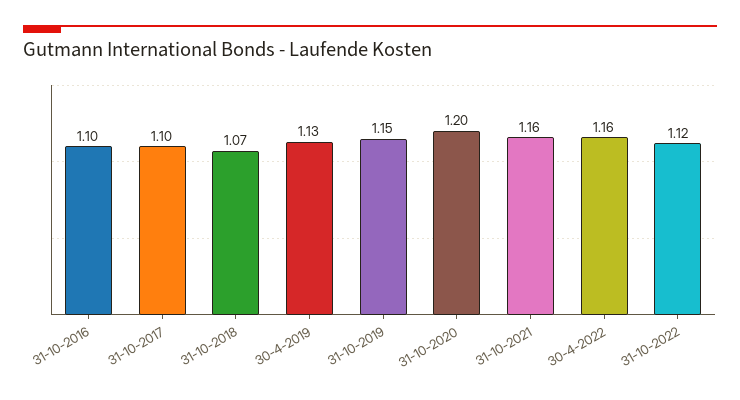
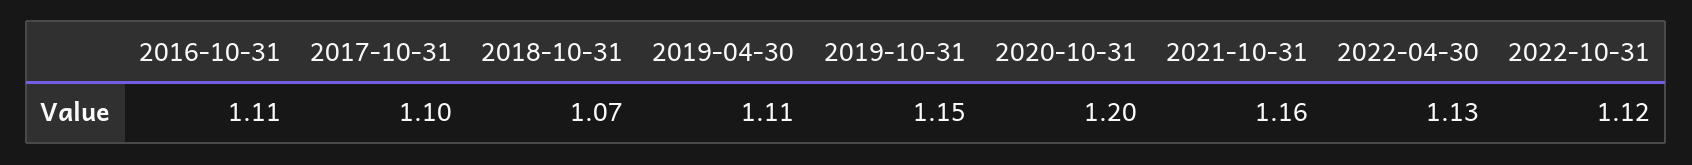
  {
-   "31-10-2016": 1.1,
+   "31-10-2016": 1.11,
    "31-10-2017": 1.1,
    "31-10-2018": 1.07,
-   "30-4-2019": 1.13,
+   "30-4-2019": 1.11,
    "31-10-2019": 1.15,
    "31-10-2020": 1.2,
    "31-10-2021": 1.16,
-   "30-4-2022": 1.16,
+   "30-4-2022": 1.13,
    "31-10-2022": 1.12
  }

